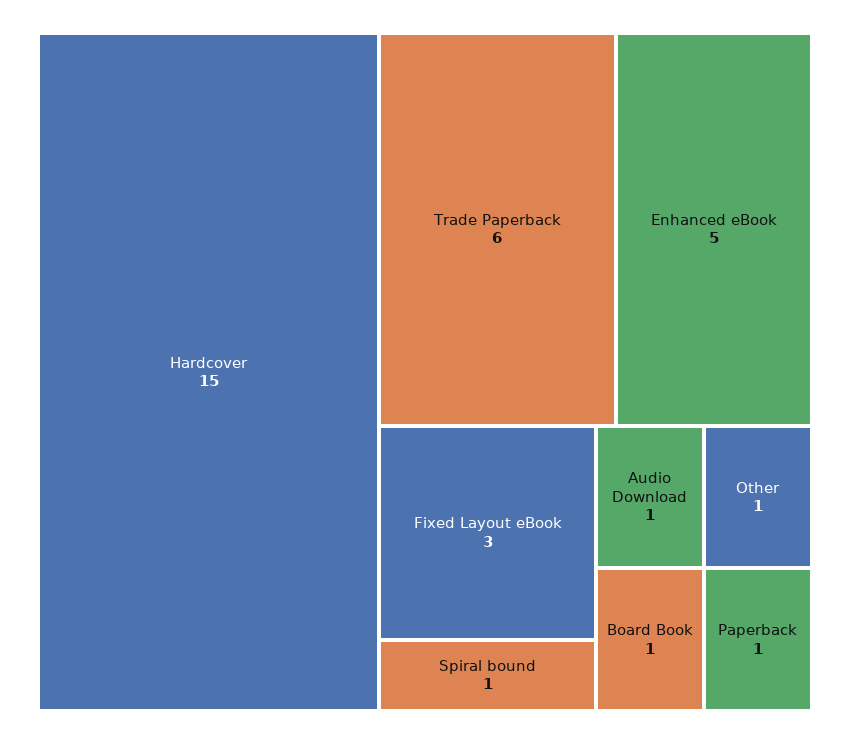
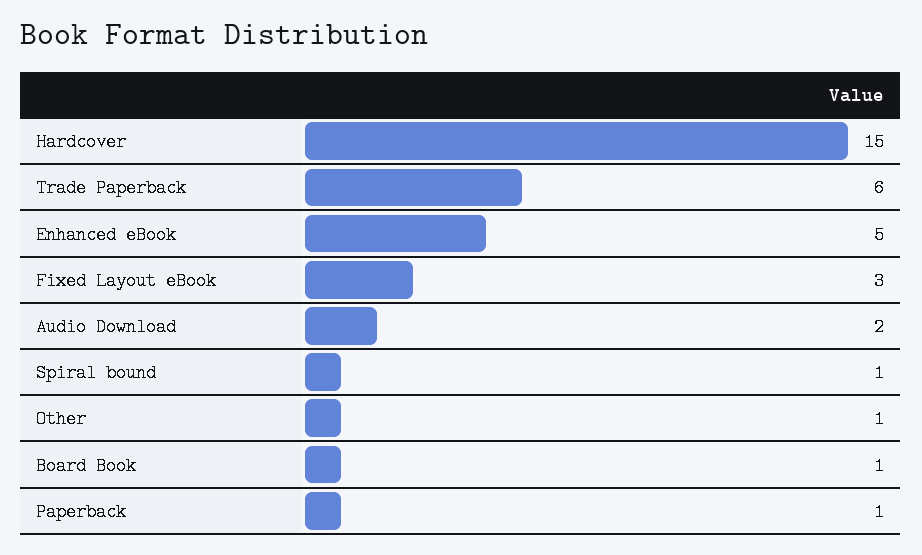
  {
    "Hardcover": 15,
    "Trade Paperback": 6,
    "Enhanced eBook": 5,
    "Fixed Layout eBook": 3,
    "Spiral bound": 1,
-   "Audio Download": 1,
+   "Audio Download": 2,
    "Other": 1,
    "Board Book": 1,
    "Paperback": 1
  }

